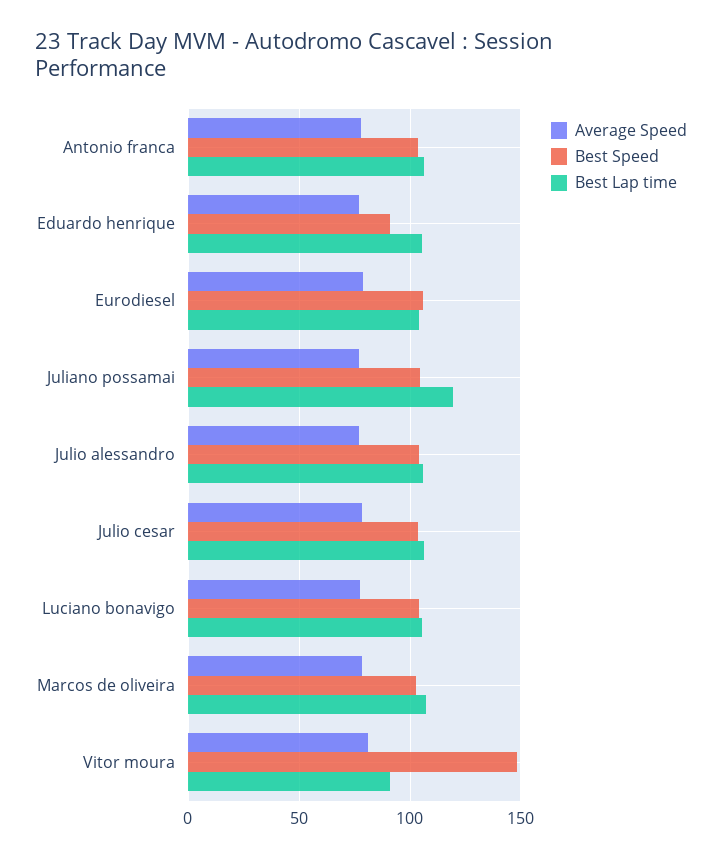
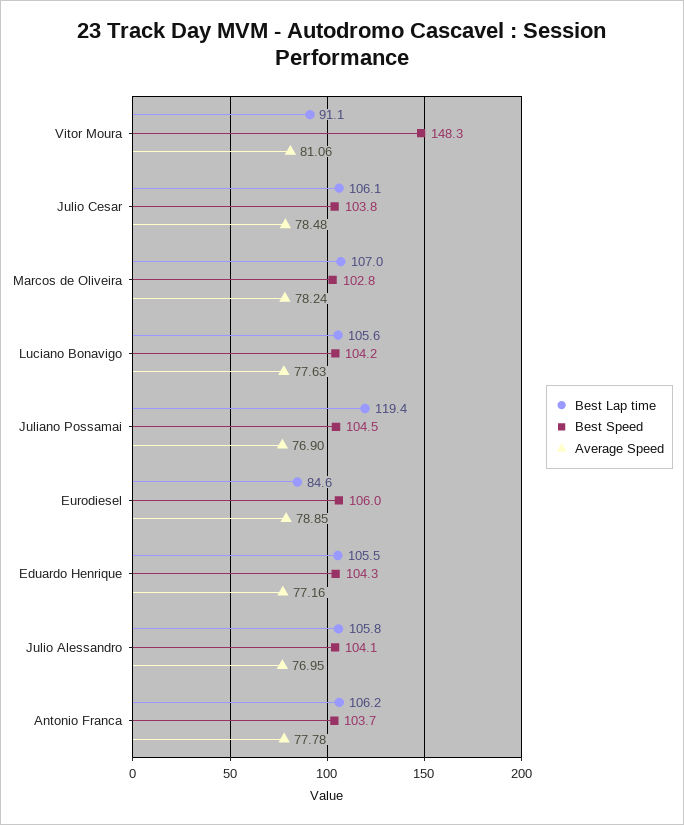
  {
    "Average Speed": {
      "Antonio franca": 77.78,
      "Eduardo henrique": 77.16,
      "Eurodiesel": 78.85,
      "Juliano possamai": 76.9,
      "Julio alessandro": 76.95,
      "Julio cesar": 78.48,
      "Luciano bonavigo": 77.63,
      "Marcos de oliveira": 78.24,
      "Vitor moura": 81.06
    },
    "Best Speed": {
      "Antonio franca": 103.7,
-     "Eduardo henrique": 90,
+     "Eduardo henrique": 104.3,
      "Eurodiesel": 106,
      "Juliano possamai": 104.5,
      "Julio alessandro": 104.1,
      "Julio cesar": 103.8,
      "Luciano bonavigo": 104.2,
      "Marcos de oliveira": 102.8,
      "Vitor moura": 148.3
    },
    "Best Lap time": {
      "Antonio franca": 106.2,
      "Eduardo henrique": 105.5,
-     "Eurodiesel": 105,
+     "Eurodiesel": 84.6,
      "Juliano possamai": 119.4,
      "Julio alessandro": 105.8,
      "Julio cesar": 106.1,
      "Luciano bonavigo": 105.6,
      "Marcos de oliveira": 107,
      "Vitor moura": 91.1
    }
  }

